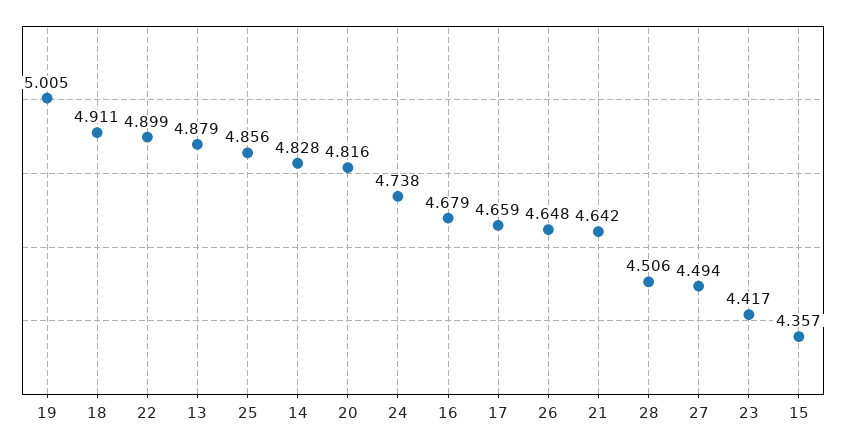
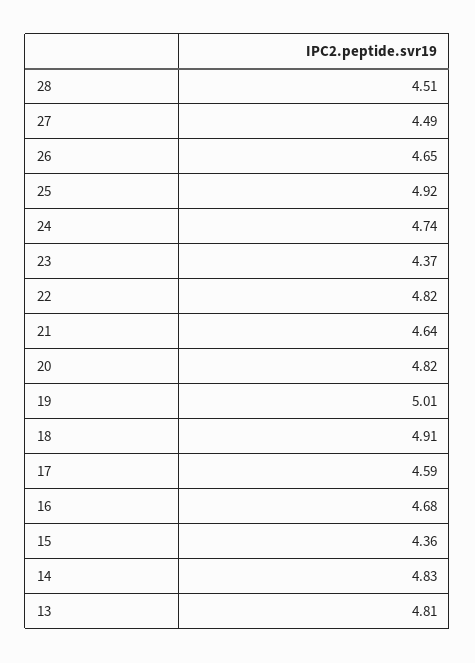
  {
    "19": 5.005,
    "18": 4.911,
-   "22": 4.899,
+   "22": 4.82,
-   "13": 4.879,
+   "13": 4.81,
-   "25": 4.856,
+   "25": 4.92,
    "14": 4.828,
    "20": 4.816,
    "24": 4.738,
    "16": 4.679,
-   "17": 4.659,
+   "17": 4.59,
    "26": 4.648,
    "21": 4.642,
    "28": 4.506,
    "27": 4.494,
-   "23": 4.417,
+   "23": 4.37,
    "15": 4.357
  }

